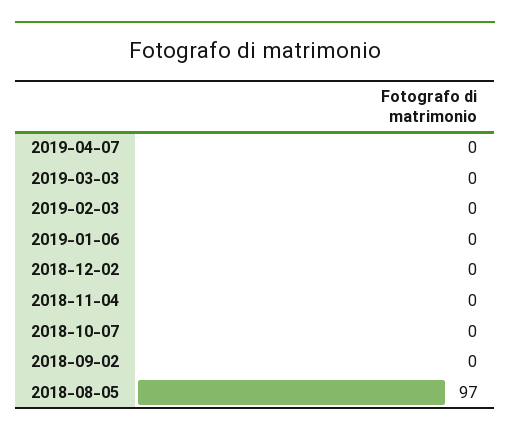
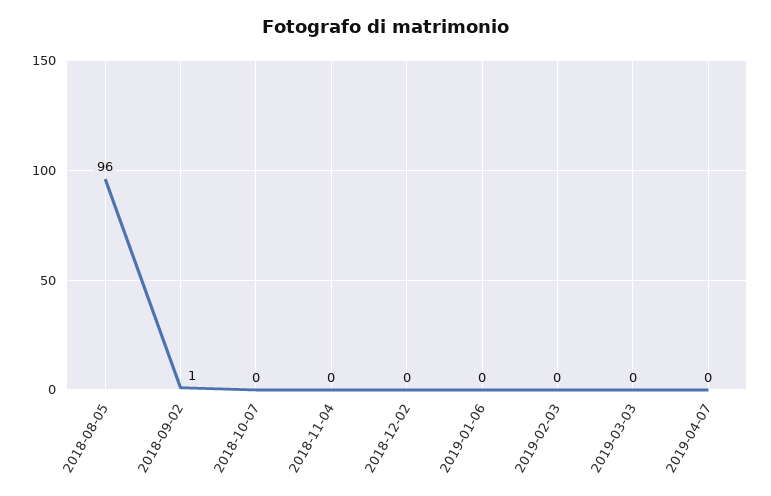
  {
    "2019-04-07": 0,
    "2019-03-03": 0,
    "2019-02-03": 0,
    "2019-01-06": 0,
    "2018-12-02": 0,
    "2018-11-04": 0,
    "2018-10-07": 0,
-   "2018-09-02": 0,
+   "2018-09-02": 1,
-   "2018-08-05": 97
+   "2018-08-05": 96
  }

